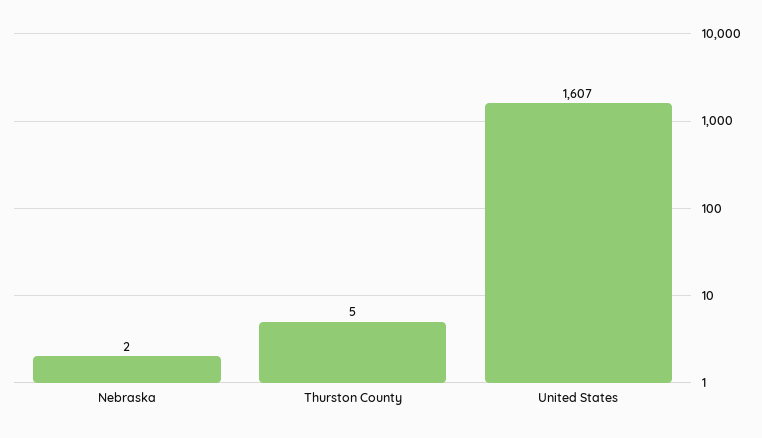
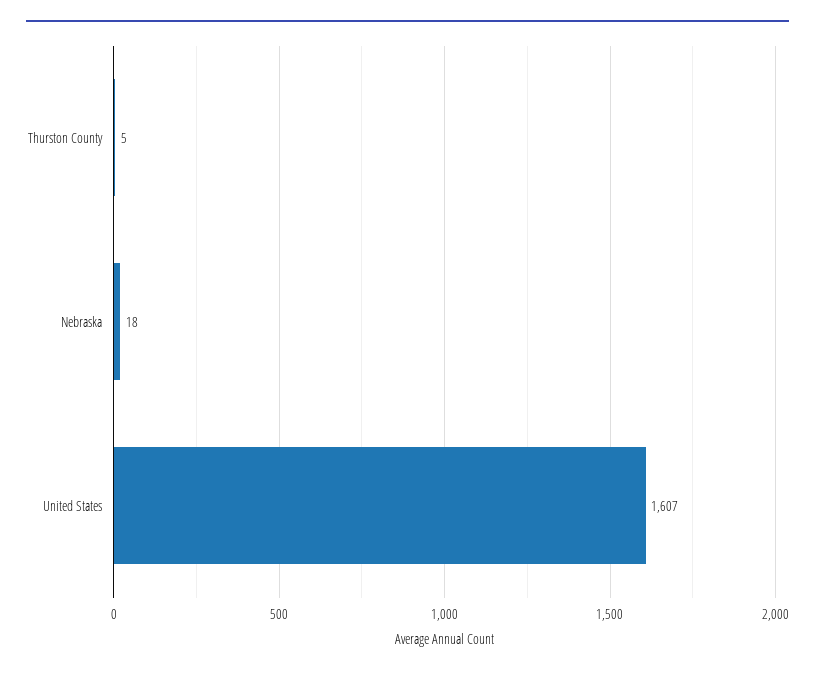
  {
-   "Nebraska": 2,
+   "Nebraska": 18,
    "Thurston County": 5,
    "United States": 1607
  }

